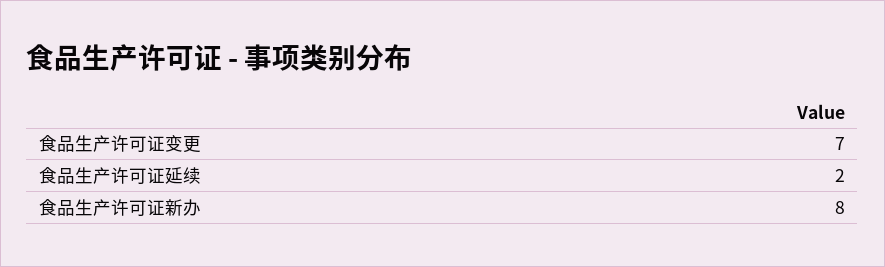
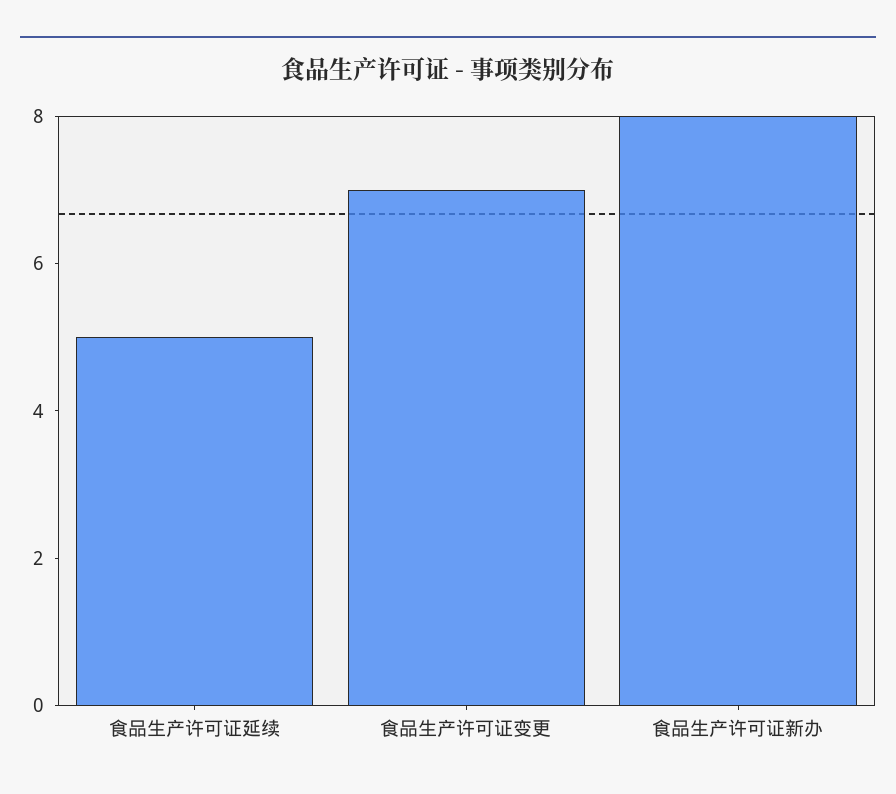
  {
    "食品生产许可证变更": 7,
-   "食品生产许可证延续": 2,
+   "食品生产许可证延续": 5,
    "食品生产许可证新办": 8
  }

